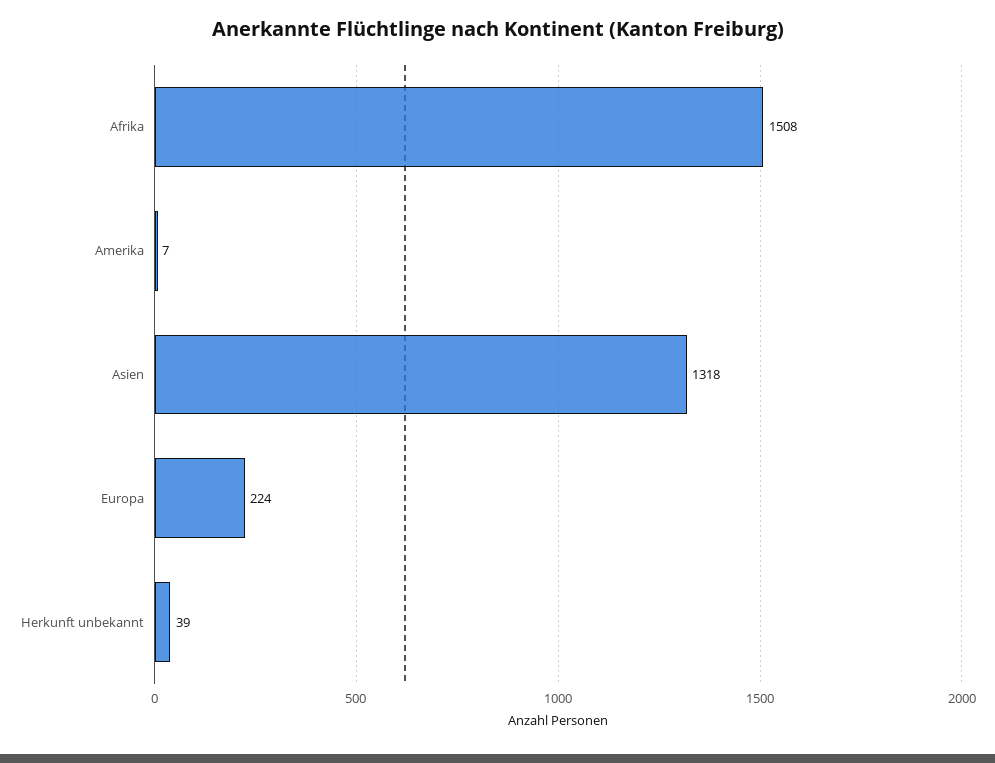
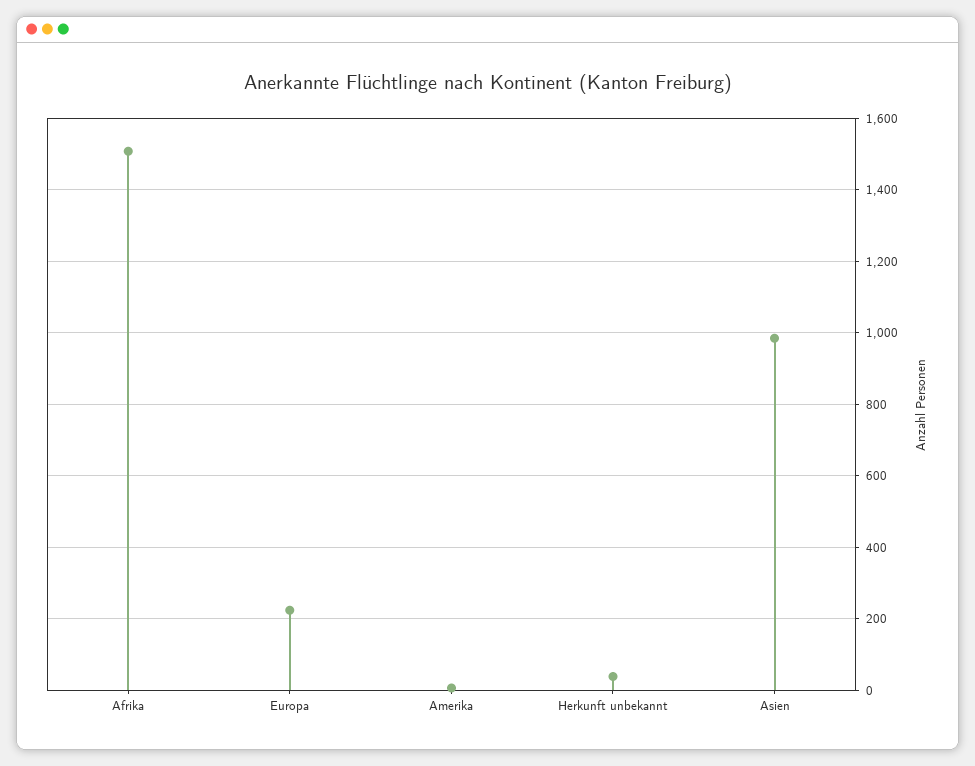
  {
    "Afrika": 1508,
    "Amerika": 7,
-   "Asien": 1318,
+   "Asien": 980,
    "Europa": 224,
    "Herkunft unbekannt": 39
  }

